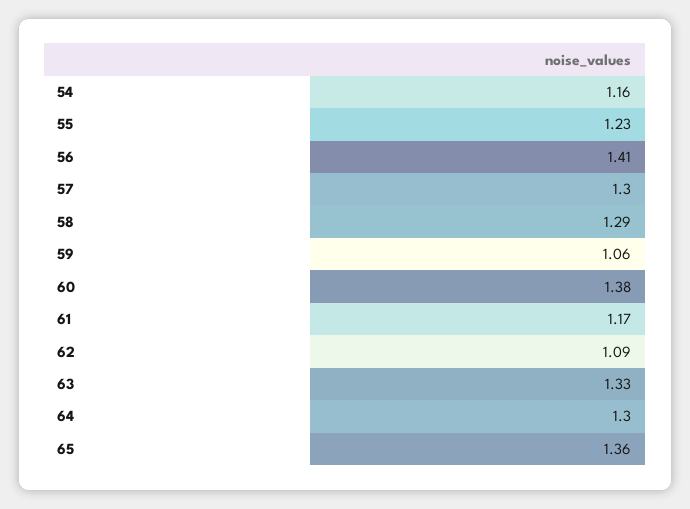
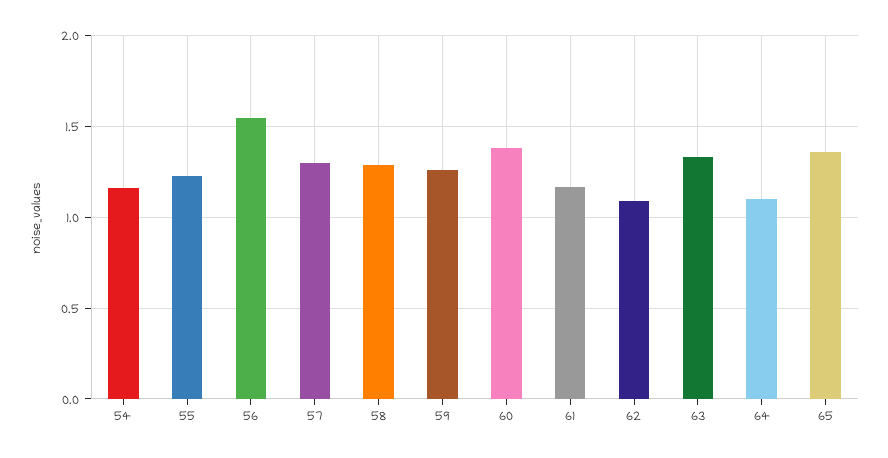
  {
    "54": 1.16,
    "55": 1.23,
-   "56": 1.41,
+   "56": 1.55,
    "57": 1.3,
    "58": 1.29,
-   "59": 1.06,
+   "59": 1.25,
    "60": 1.38,
    "61": 1.17,
    "62": 1.09,
    "63": 1.33,
-   "64": 1.3,
+   "64": 1.1,
    "65": 1.36
  }

